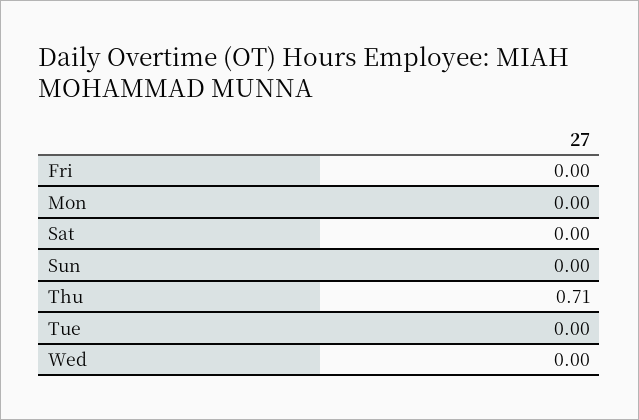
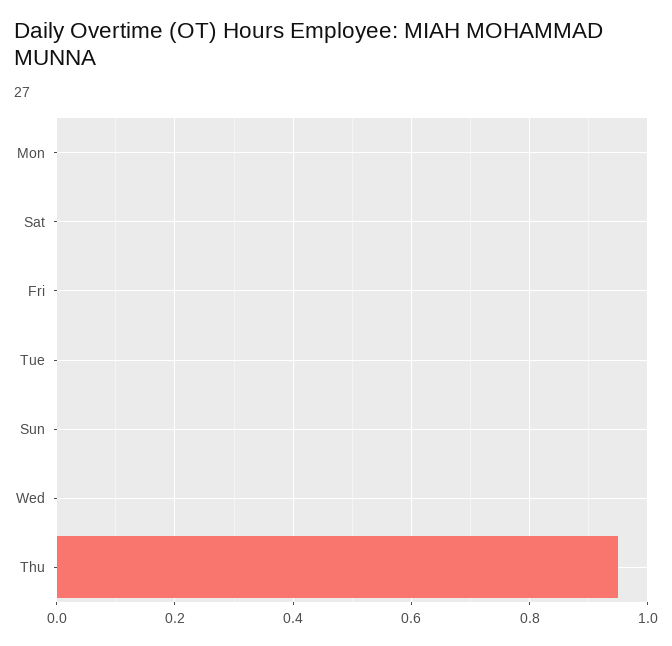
  {
    "Fri": 0,
    "Mon": 0,
    "Sat": 0,
    "Sun": 0,
-   "Thu": 0.71,
+   "Thu": 0.95,
    "Tue": 0,
    "Wed": 0
  }

